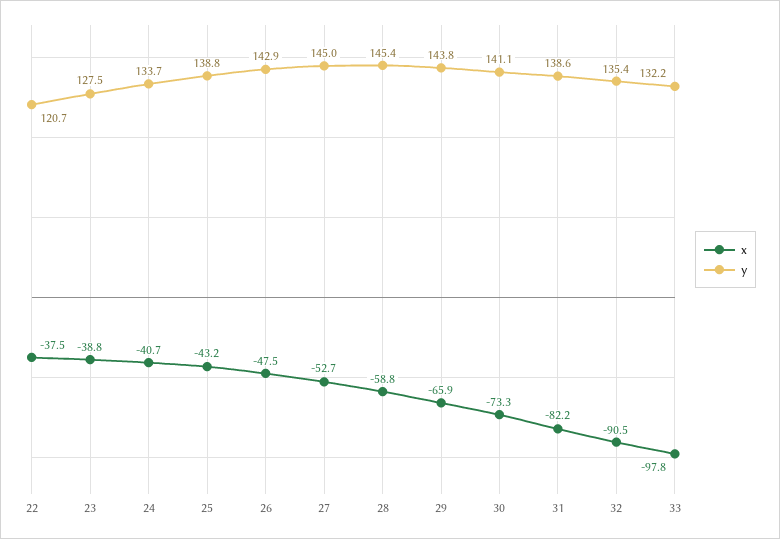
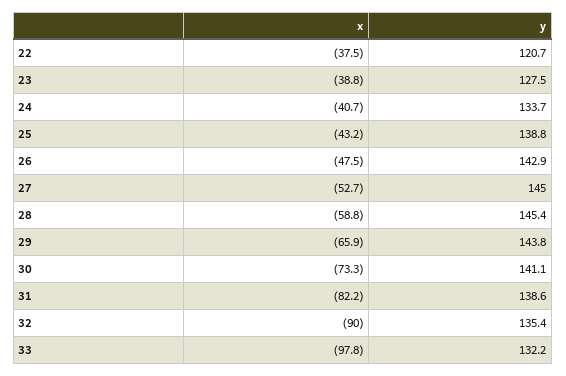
  {
    "x": {
      "22": -37.5,
      "23": -38.8,
      "24": -40.7,
      "25": -43.2,
      "26": -47.5,
      "27": -52.7,
      "28": -58.8,
      "29": -65.9,
      "30": -73.3,
      "31": -82.2,
-     "32": -90.5,
+     "32": -90,
      "33": -97.8
    },
    "y": {
      "22": 120.7,
      "23": 127.5,
      "24": 133.7,
      "25": 138.8,
      "26": 142.9,
      "27": 145,
      "28": 145.4,
      "29": 143.8,
      "30": 141.1,
      "31": 138.6,
      "32": 135.4,
      "33": 132.2
    }
  }

